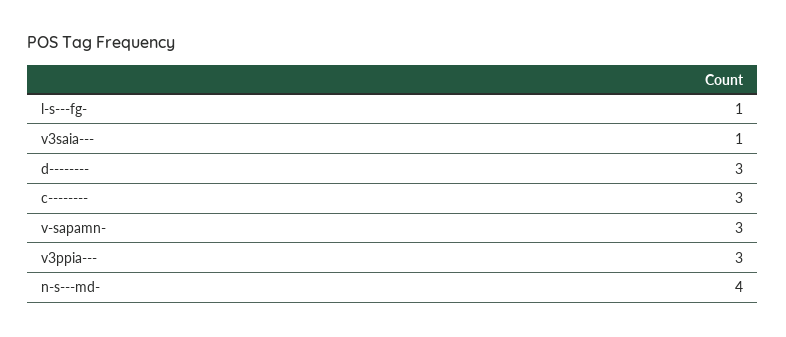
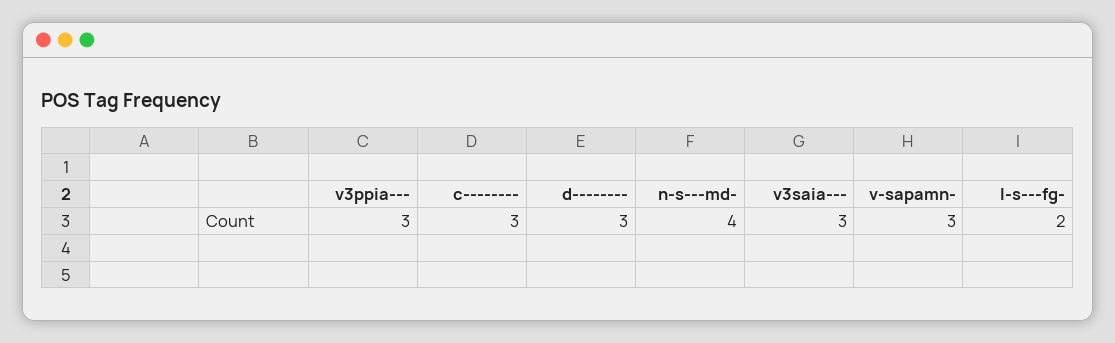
  {
-   "l-s---fg-": 1,
+   "l-s---fg-": 2,
-   "v3saia---": 1,
+   "v3saia---": 3,
    "d--------": 3,
    "c--------": 3,
    "v-sapamn-": 3,
    "v3ppia---": 3,
    "n-s---md-": 4
  }

